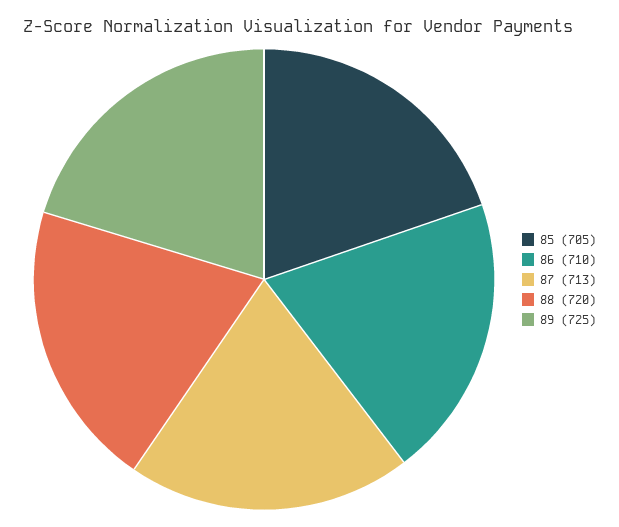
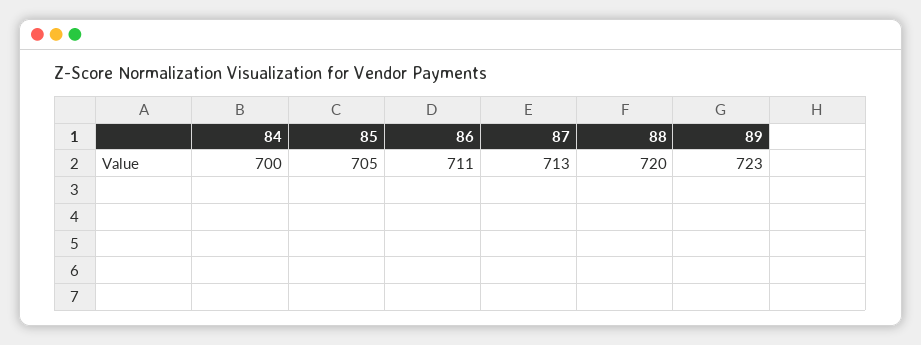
  {
    "85": 705,
-   "86": 710,
+   "86": 711,
    "87": 713,
    "88": 720,
-   "89": 725
+   "89": 723,
+   "84": 700
  }

